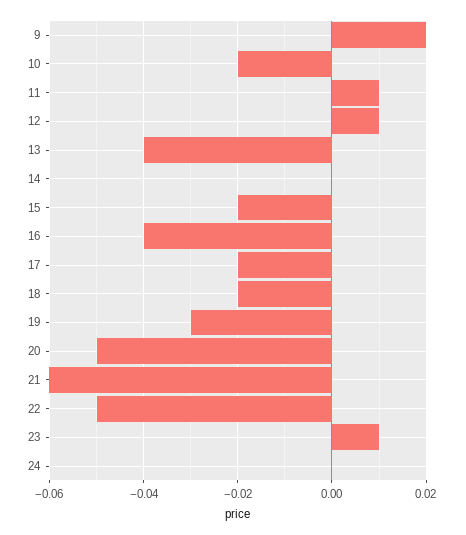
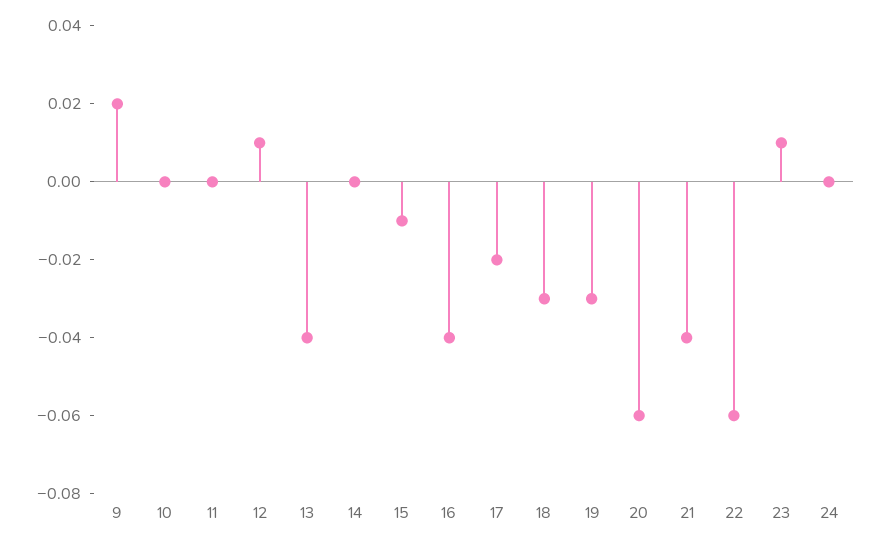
  {
    "9": 0.02,
-   "10": -0.02,
+   "10": 0,
-   "11": 0.01,
+   "11": 0,
    "12": 0.01,
    "13": -0.04,
    "14": 0,
-   "15": -0.02,
+   "15": -0.01,
    "16": -0.04,
    "17": -0.02,
-   "18": -0.02,
+   "18": -0.03,
    "19": -0.03,
-   "20": -0.05,
+   "20": -0.06,
-   "21": -0.06,
+   "21": -0.04,
-   "22": -0.05,
+   "22": -0.06,
    "23": 0.01,
    "24": 0
  }

